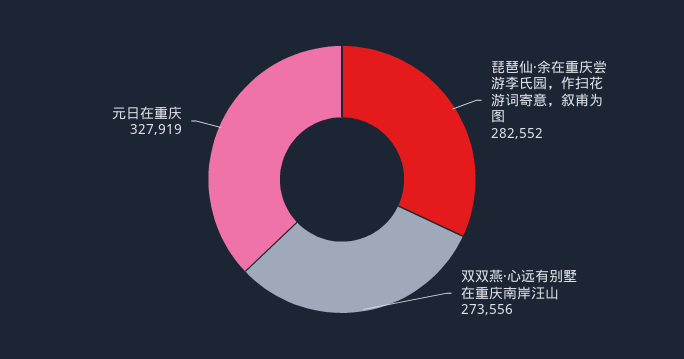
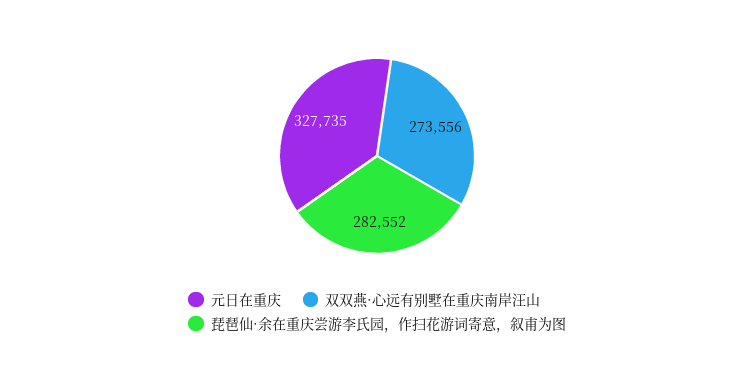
  {
    "琵琶仙·余在重庆尝游李氏园，作扫花游词寄意，叙甫为图": 282552,
    "双双燕·心远有别墅在重庆南岸汪山": 273556,
-   "元日在重庆": 327919
+   "元日在重庆": 327735
  }

